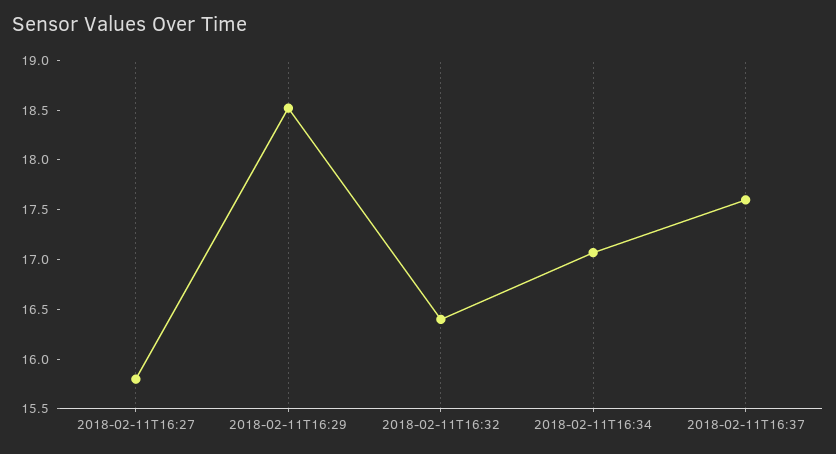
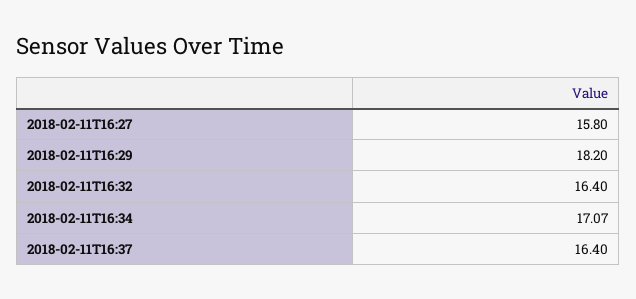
  {
    "2018-02-11T16:27": 15.8,
-   "2018-02-11T16:29": 18.5,
+   "2018-02-11T16:29": 18.2,
    "2018-02-11T16:32": 16.4,
    "2018-02-11T16:34": 17.07,
-   "2018-02-11T16:37": 17.6
+   "2018-02-11T16:37": 16.4
  }

